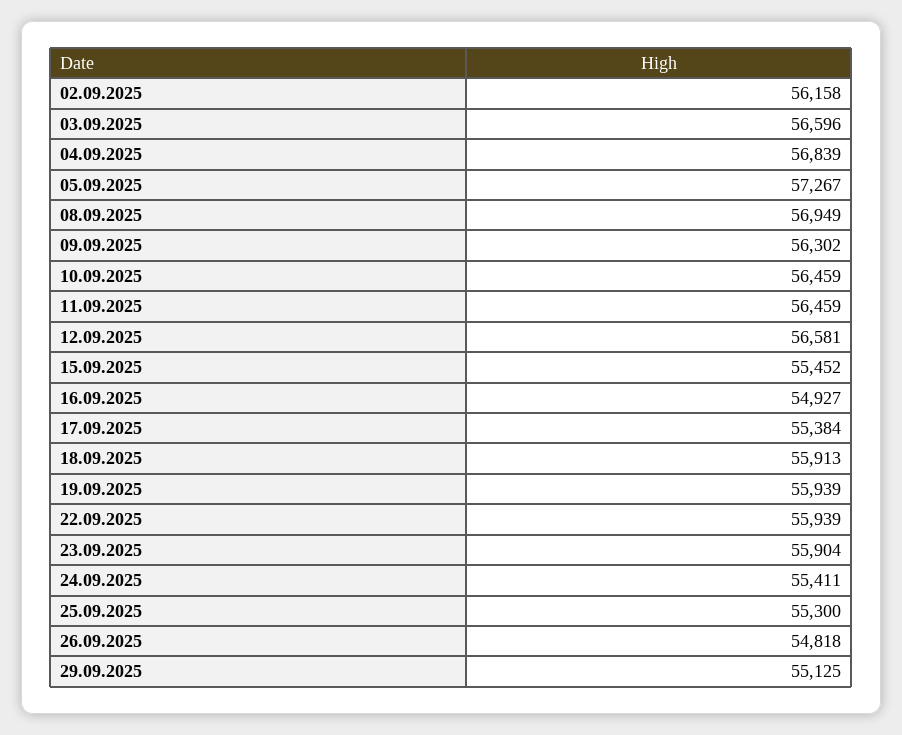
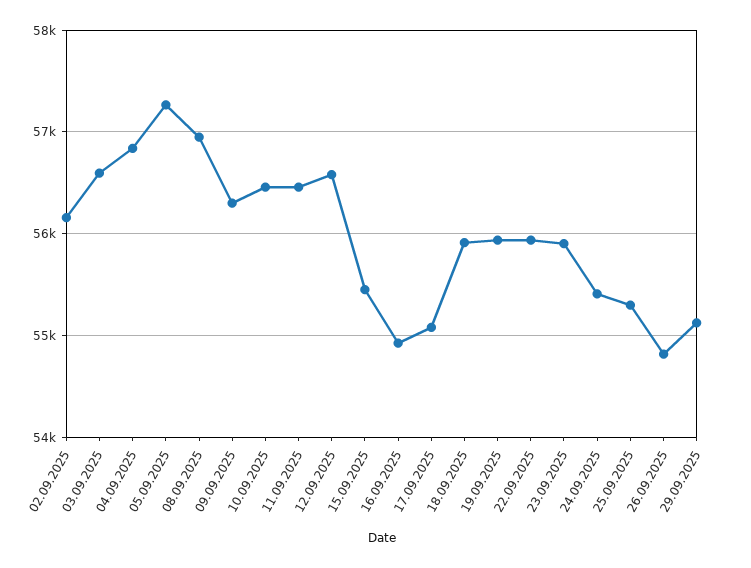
  {
    "02.09.2025": 56158,
    "03.09.2025": 56596,
    "04.09.2025": 56839,
    "05.09.2025": 57267,
    "08.09.2025": 56949,
    "09.09.2025": 56302,
    "10.09.2025": 56459,
    "11.09.2025": 56459,
    "12.09.2025": 56581,
    "15.09.2025": 55452,
    "16.09.2025": 54927,
-   "17.09.2025": 55384,
+   "17.09.2025": 55100,
    "18.09.2025": 55913,
    "19.09.2025": 55939,
    "22.09.2025": 55939,
    "23.09.2025": 55904,
    "24.09.2025": 55411,
    "25.09.2025": 55300,
    "26.09.2025": 54818,
    "29.09.2025": 55125
  }

